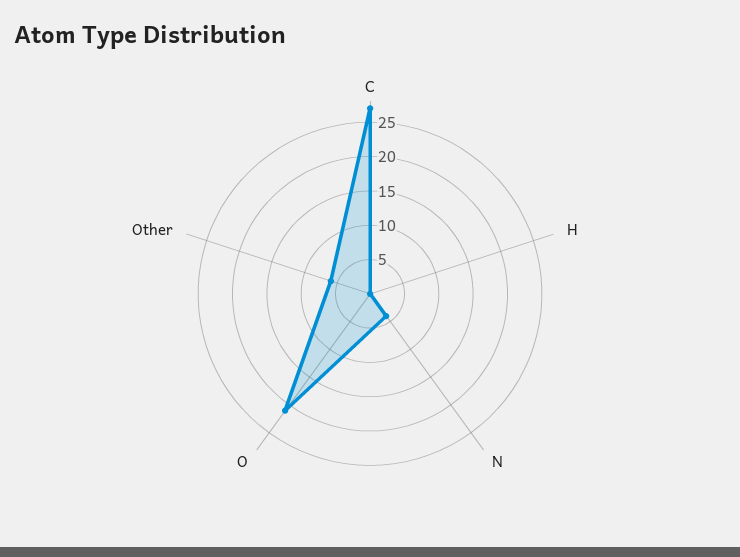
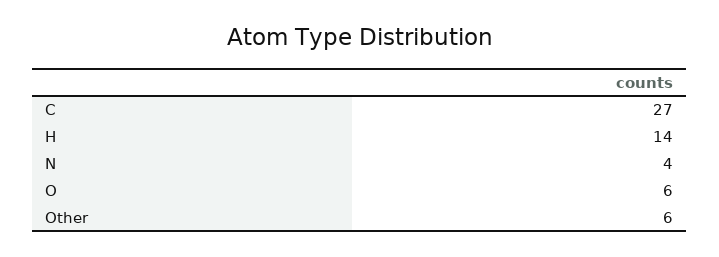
  {
    "C": 27,
-   "H": 0,
+   "H": 14,
    "N": 4,
-   "O": 20,
+   "O": 6,
    "Other": 6
  }

